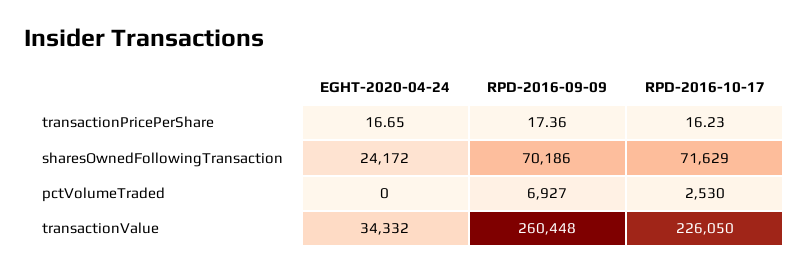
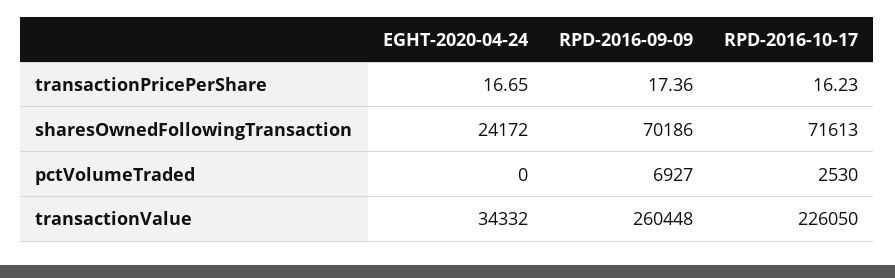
  {
    "EGHT-2020-04-24": {
      "transactionPricePerShare": 16.65,
      "sharesOwnedFollowingTransaction": 24172,
      "pctVolumeTraded": 0,
      "transactionValue": 34332
    },
    "RPD-2016-09-09": {
      "transactionPricePerShare": 17.36,
      "sharesOwnedFollowingTransaction": 70186,
      "pctVolumeTraded": 6927,
      "transactionValue": 260448
    },
    "RPD-2016-10-17": {
      "transactionPricePerShare": 16.23,
-     "sharesOwnedFollowingTransaction": 71629,
+     "sharesOwnedFollowingTransaction": 71613,
      "pctVolumeTraded": 2530,
      "transactionValue": 226050
    }
  }

